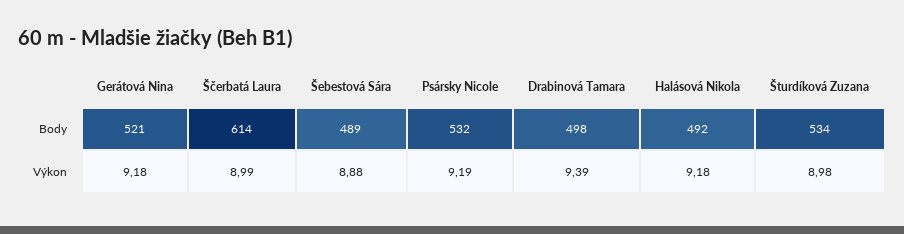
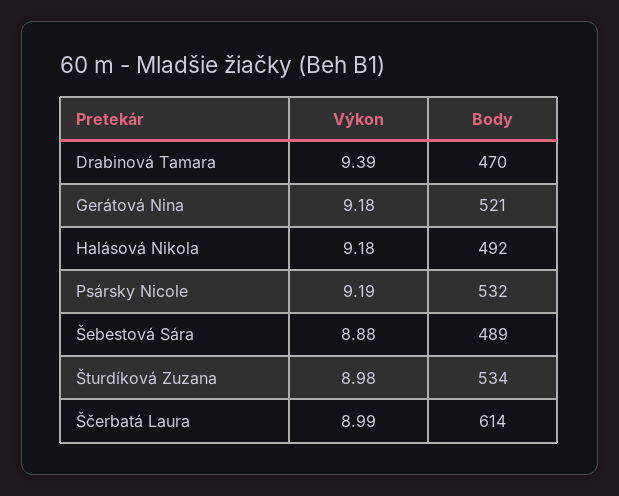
  {
    "Gerátová Nina": {
      "Body": 521,
      "Výkon": 9.18
    },
    "Ščerbatá Laura": {
      "Body": 614,
      "Výkon": 8.99
    },
    "Šebestová Sára": {
      "Body": 489,
      "Výkon": 8.88
    },
    "Psársky Nicole": {
      "Body": 532,
      "Výkon": 9.19
    },
    "Drabinová Tamara": {
-     "Body": 498,
+     "Body": 470,
      "Výkon": 9.39
    },
    "Halásová Nikola": {
      "Body": 492,
      "Výkon": 9.18
    },
    "Šturdíková Zuzana": {
      "Body": 534,
      "Výkon": 8.98
    }
  }

